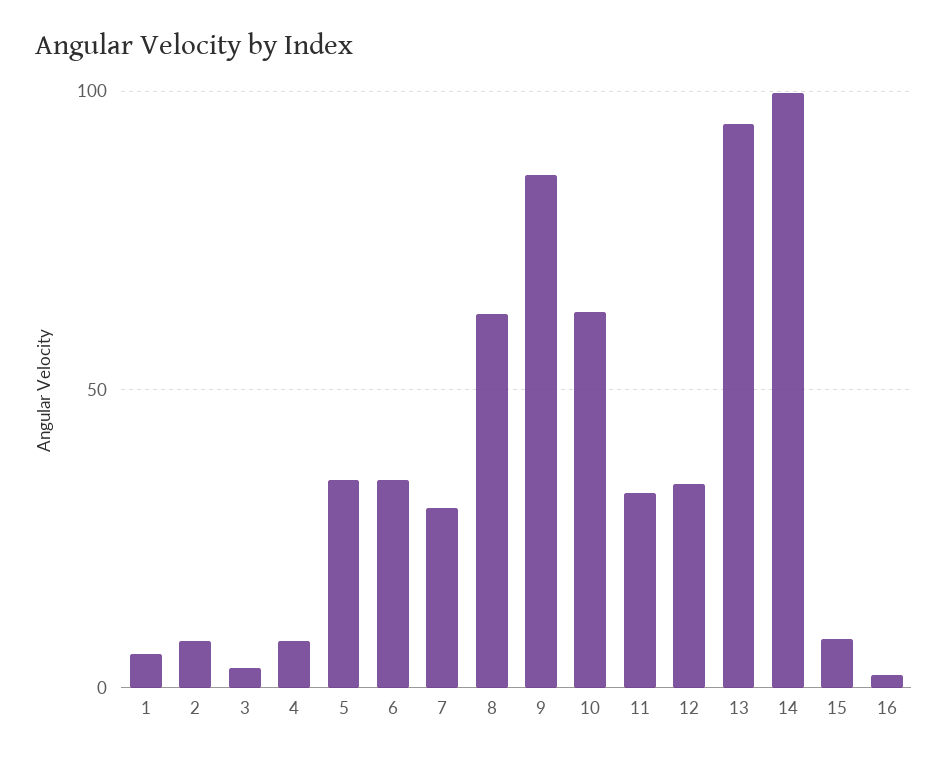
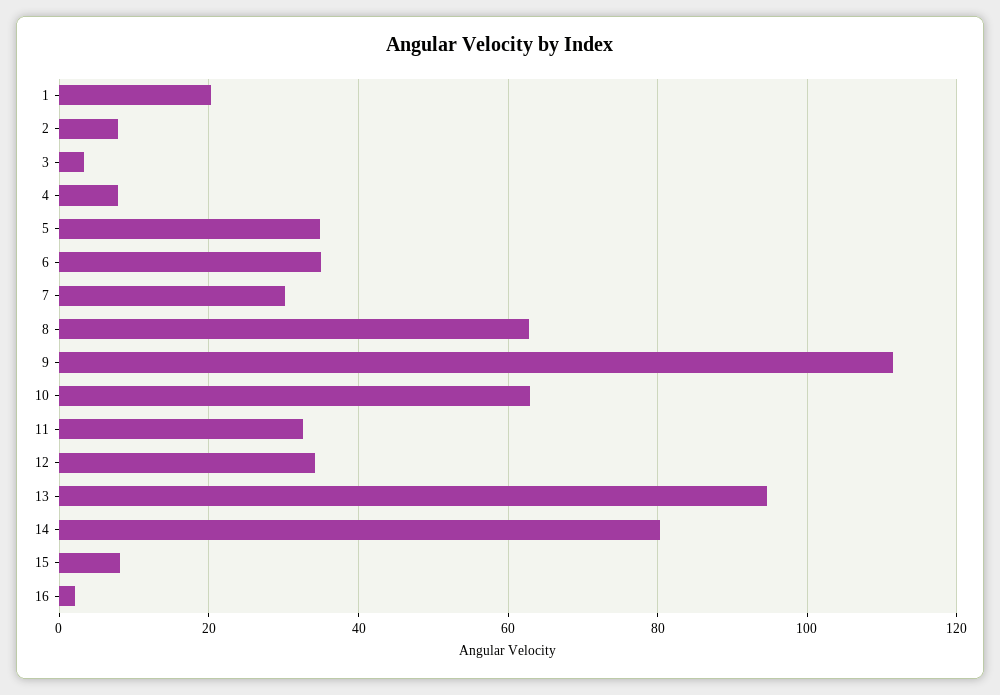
  {
-   "1": 5,
+   "1": 20,
    "2": 8,
    "3": 4,
    "4": 8,
    "5": 34,
    "6": 34,
    "7": 30,
    "8": 62,
-   "9": 85,
+   "9": 112,
    "10": 62,
    "11": 32,
    "12": 34,
    "13": 94,
-   "14": 100,
+   "14": 80,
    "15": 8,
    "16": 2
  }

